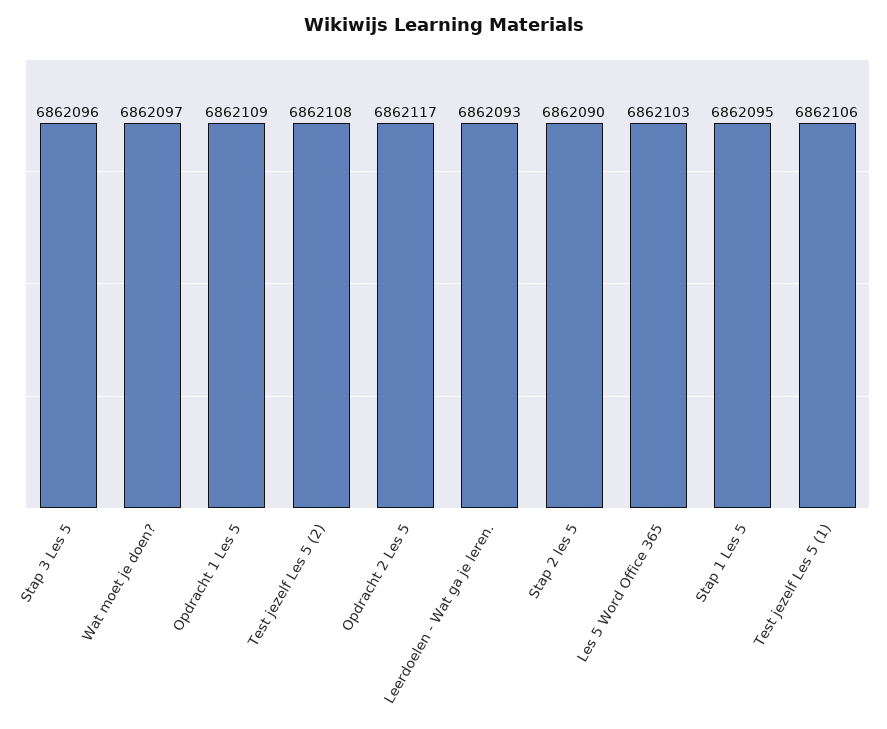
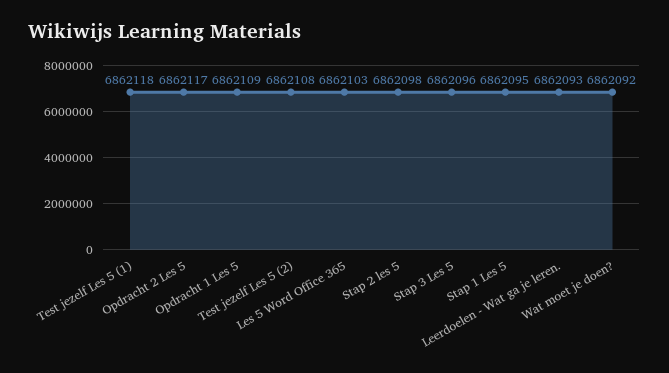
  {
    "Stap 3 Les 5": 6862096,
-   "Wat moet je doen?": 6862097,
+   "Wat moet je doen?": 6862092,
    "Opdracht 1 Les 5": 6862109,
    "Test jezelf Les 5 (2)": 6862108,
    "Opdracht 2 Les 5": 6862117,
    "Leerdoelen - Wat ga je leren.": 6862093,
-   "Stap 2 les 5": 6862090,
+   "Stap 2 les 5": 6862098,
    "Les 5 Word Office 365": 6862103,
    "Stap 1 Les 5": 6862095,
-   "Test jezelf Les 5 (1)": 6862106
+   "Test jezelf Les 5 (1)": 6862118
  }

